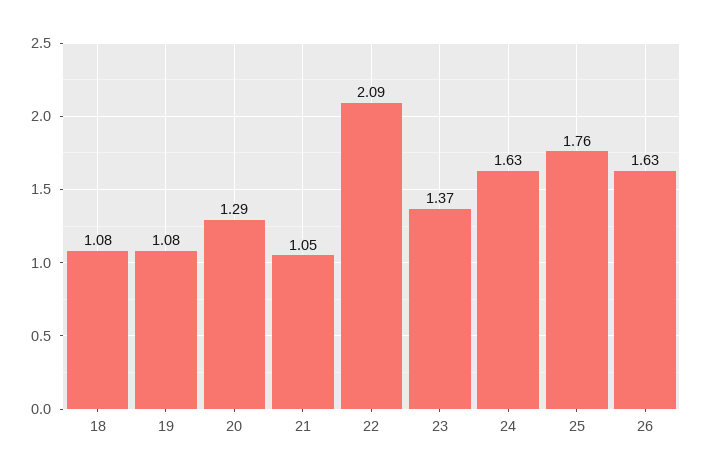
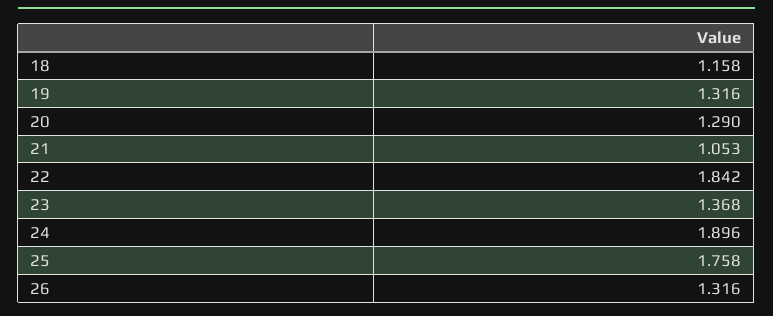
  {
-   "18": 1.08,
+   "18": 1.158,
-   "19": 1.08,
+   "19": 1.316,
    "20": 1.29,
    "21": 1.053,
-   "22": 2.09,
+   "22": 1.842,
    "23": 1.368,
-   "24": 1.63,
+   "24": 1.896,
    "25": 1.758,
-   "26": 1.63
+   "26": 1.316
  }

